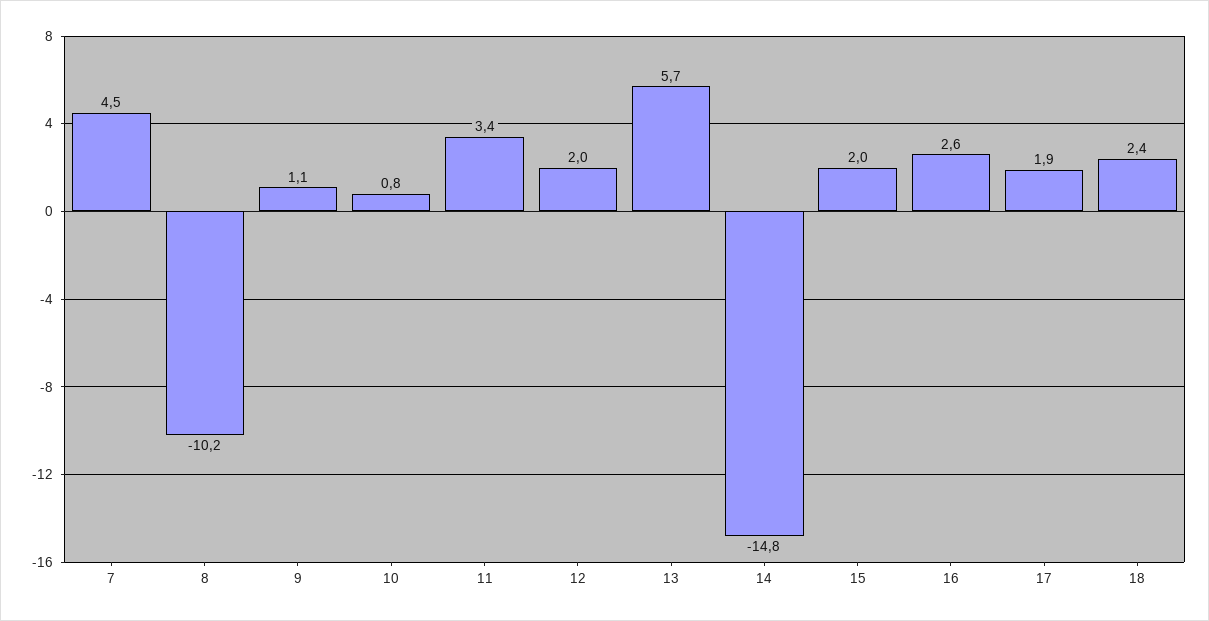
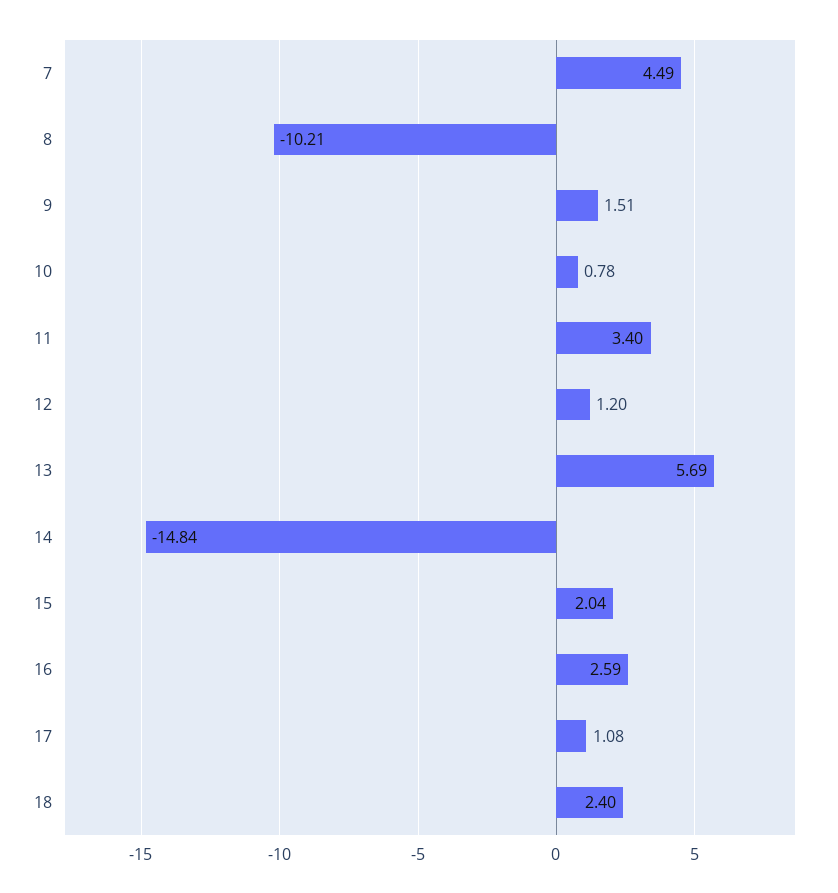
  {
    "7": 4.49,
    "8": -10.21,
-   "9": 1.1,
+   "9": 1.51,
    "10": 0.78,
    "11": 3.4,
-   "12": 2,
+   "12": 1.2,
    "13": 5.69,
    "14": -14.84,
    "15": 2.04,
    "16": 2.59,
-   "17": 1.9,
+   "17": 1.08,
    "18": 2.4
  }

